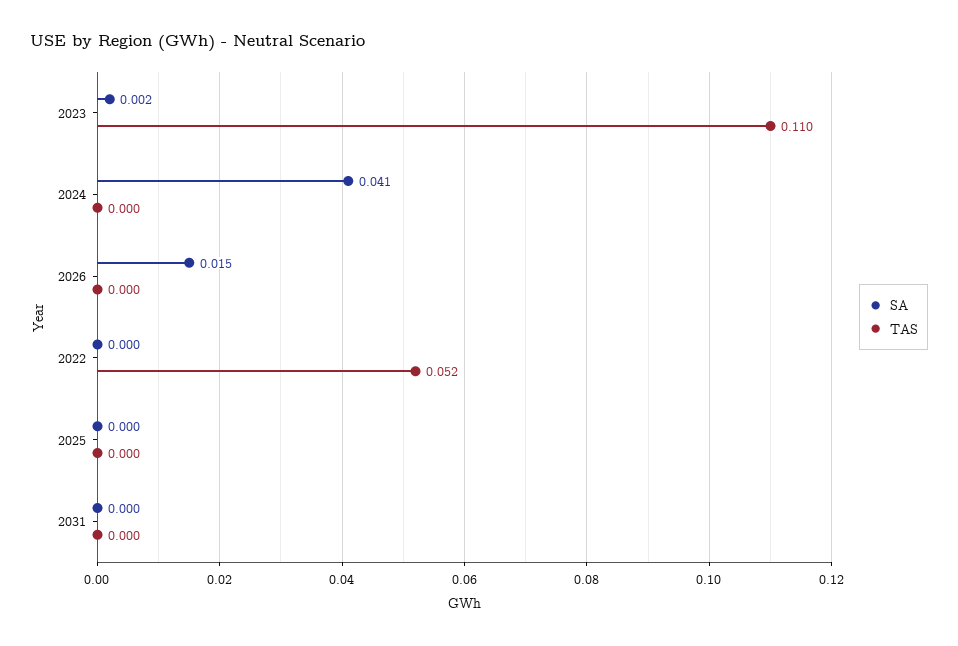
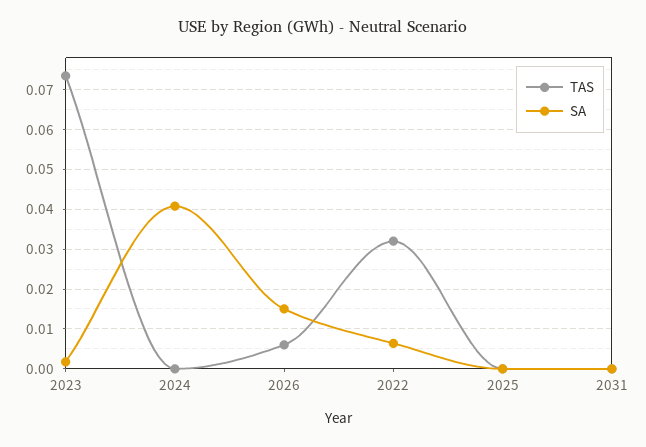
  {
    "SA": {
      "2023": 0.002,
      "2024": 0.041,
      "2026": 0.015,
-     "2022": 0,
+     "2022": 0.006,
      "2025": 0,
      "2031": 0
    },
    "TAS": {
-     "2023": 0.11,
+     "2023": 0.074,
      "2024": 0,
-     "2026": 0,
+     "2026": 0.006,
-     "2022": 0.052,
+     "2022": 0.032,
      "2025": 0,
      "2031": 0
    }
  }

